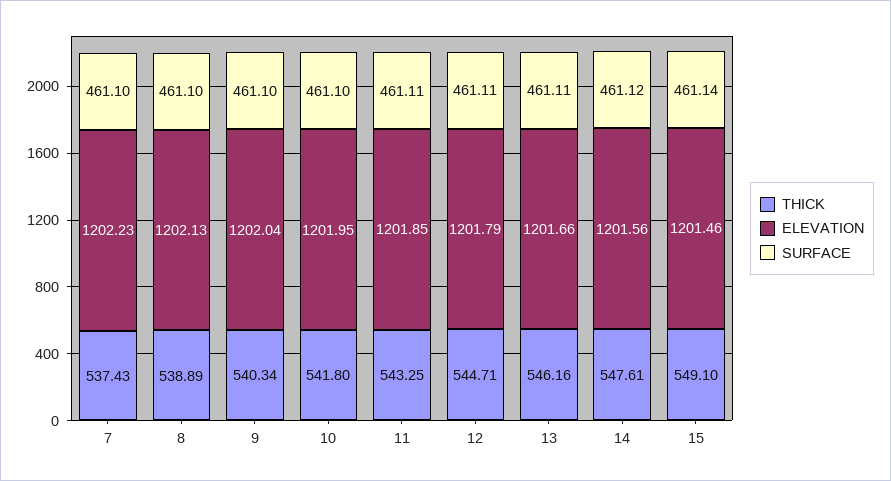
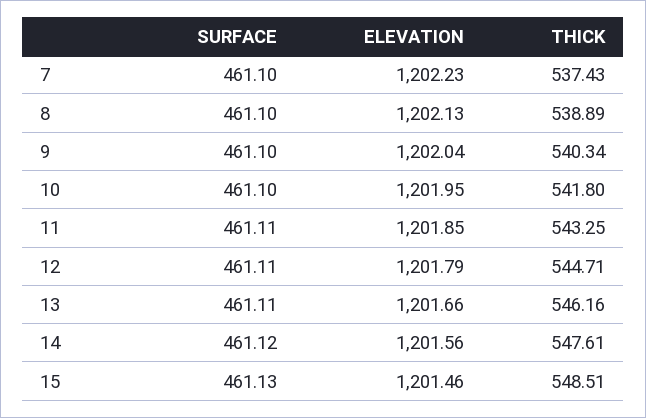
  {
    "THICK": {
      "7": 537.43,
      "8": 538.89,
      "9": 540.34,
      "10": 541.8,
      "11": 543.25,
      "12": 544.71,
      "13": 546.16,
      "14": 547.61,
-     "15": 549.1
+     "15": 548.51
    },
    "ELEVATION": {
      "7": 1202.23,
      "8": 1202.13,
      "9": 1202.04,
      "10": 1201.95,
      "11": 1201.85,
      "12": 1201.79,
      "13": 1201.66,
      "14": 1201.56,
      "15": 1201.46
    },
    "SURFACE": {
      "7": 461.1,
      "8": 461.1,
      "9": 461.1,
      "10": 461.1,
      "11": 461.11,
      "12": 461.11,
      "13": 461.11,
      "14": 461.12,
-     "15": 461.14
+     "15": 461.13
    }
  }

